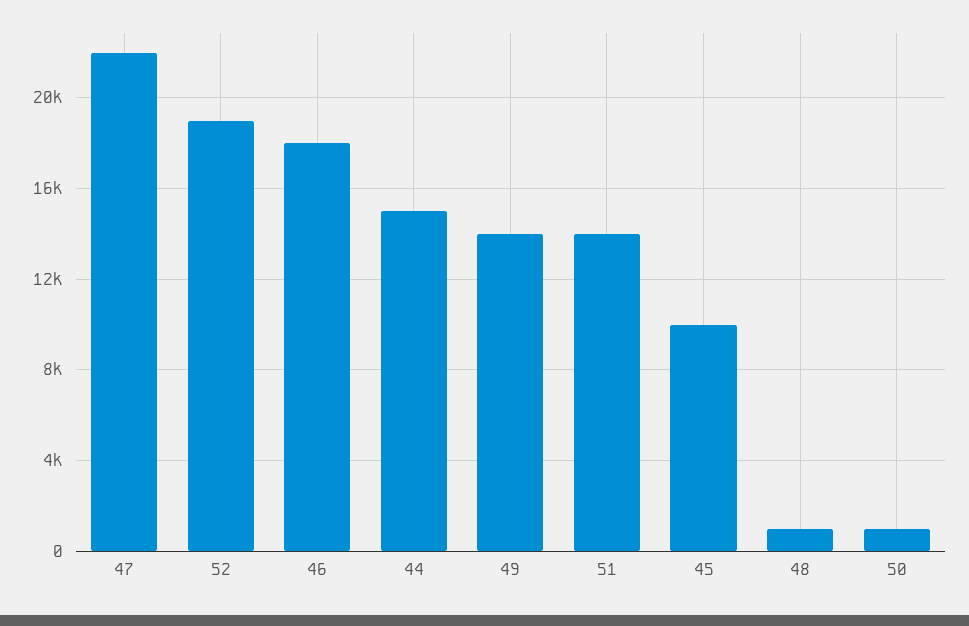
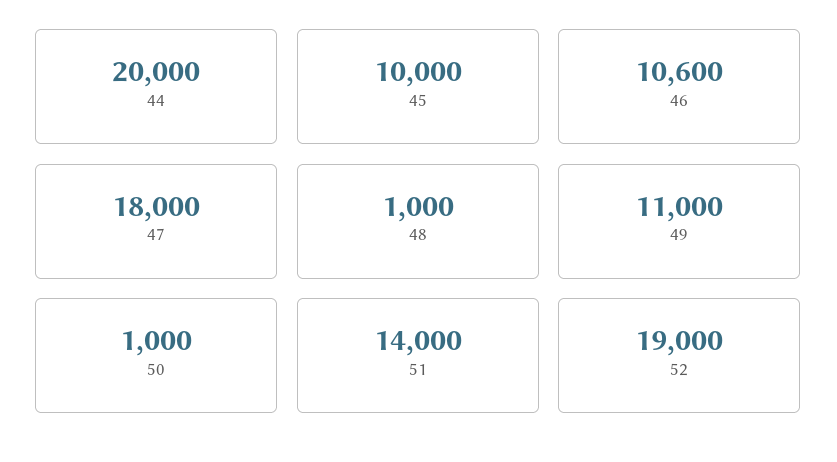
  {
-   "47": 22000,
+   "47": 18000,
    "52": 19000,
-   "46": 18000,
+   "46": 10600,
-   "44": 15000,
+   "44": 20000,
-   "49": 14000,
+   "49": 11000,
    "51": 14000,
    "45": 10000,
    "48": 1000,
    "50": 1000
  }

